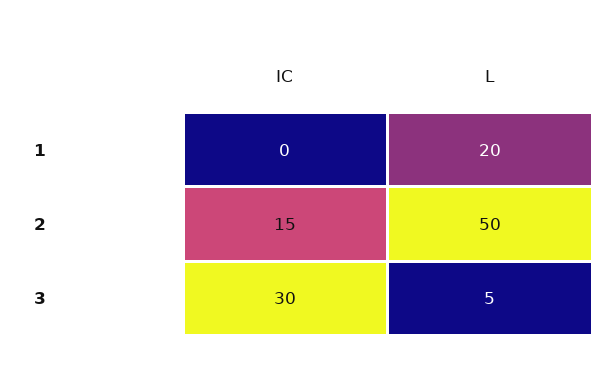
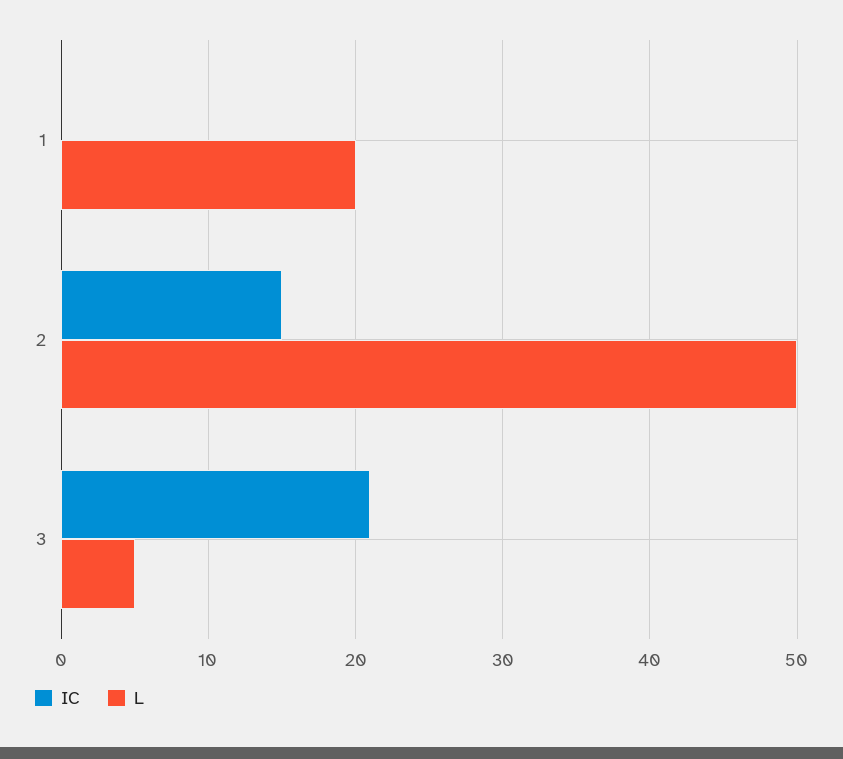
  {
    "IC": {
      "1": 0,
      "2": 15,
-     "3": 30
+     "3": 21
    },
    "L": {
      "1": 20,
      "2": 50,
      "3": 5
    }
  }

